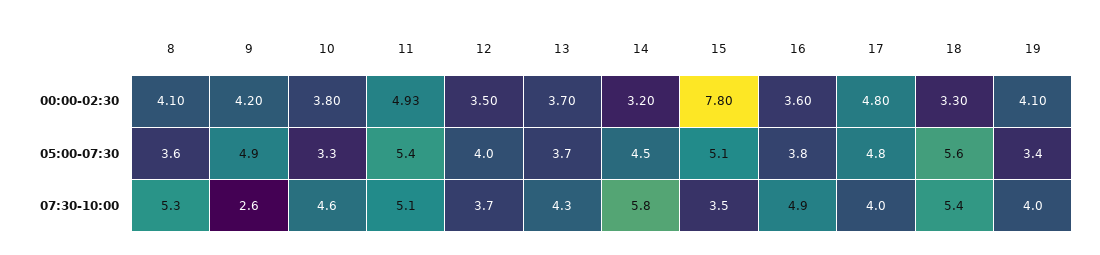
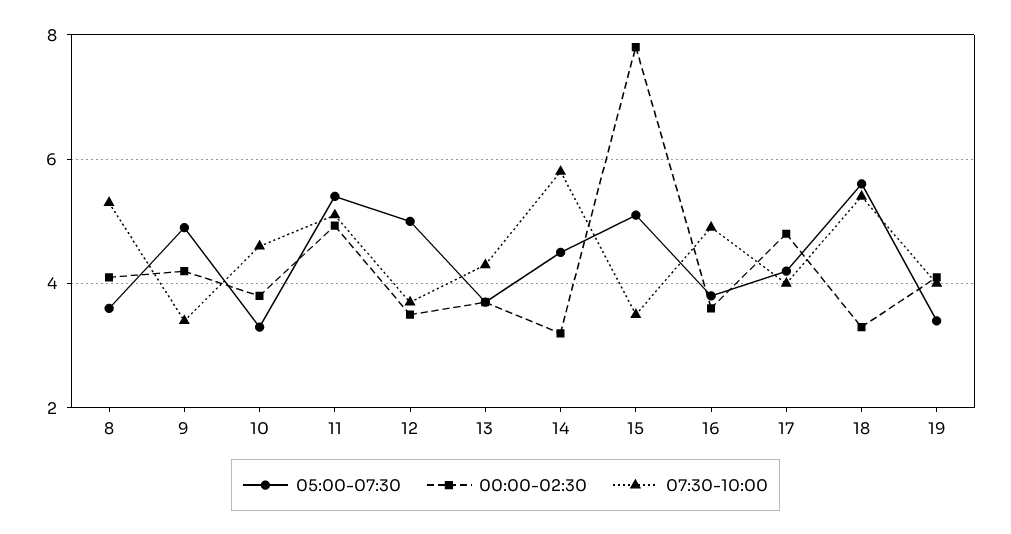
  {
    "00:00-02:30": {
      "8": 4.1,
      "9": 4.2,
      "10": 3.8,
      "11": 4.93,
      "12": 3.5,
      "13": 3.7,
      "14": 3.2,
      "15": 7.8,
      "16": 3.6,
      "17": 4.8,
      "18": 3.3,
      "19": 4.1
    },
    "05:00-07:30": {
      "8": 3.6,
      "9": 4.9,
      "10": 3.3,
      "11": 5.4,
-     "12": 4,
+     "12": 5,
      "13": 3.7,
      "14": 4.5,
      "15": 5.1,
      "16": 3.8,
-     "17": 4.8,
+     "17": 4.2,
      "18": 5.6,
      "19": 3.4
    },
    "07:30-10:00": {
      "8": 5.3,
-     "9": 2.6,
+     "9": 3.4,
      "10": 4.6,
      "11": 5.1,
      "12": 3.7,
      "13": 4.3,
      "14": 5.8,
      "15": 3.5,
      "16": 4.9,
      "17": 4,
      "18": 5.4,
      "19": 4
    }
  }

